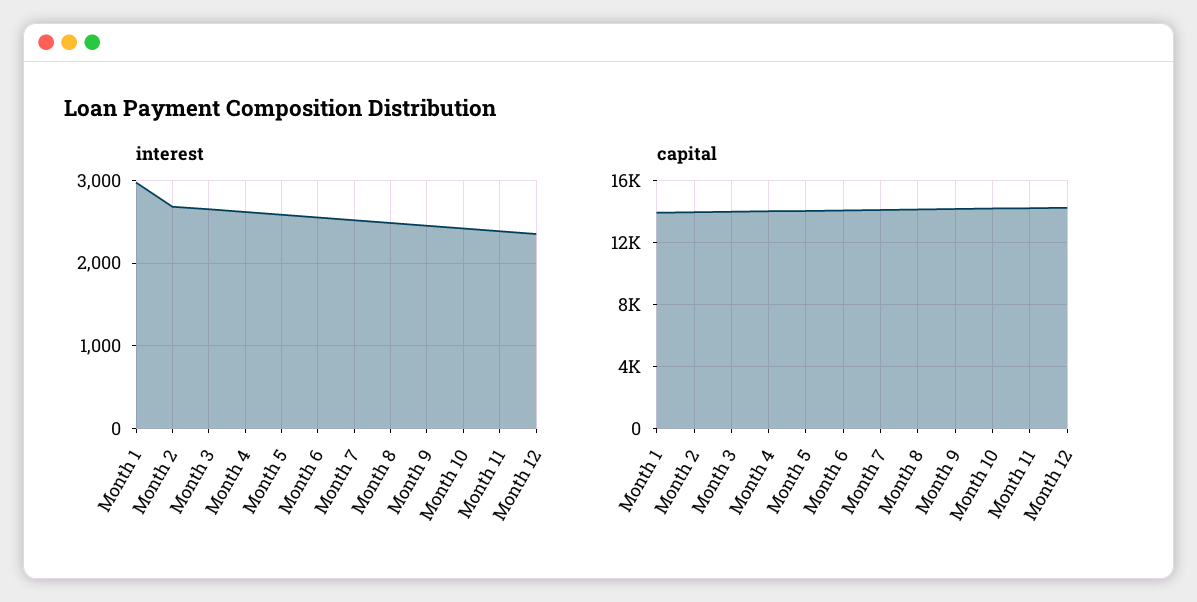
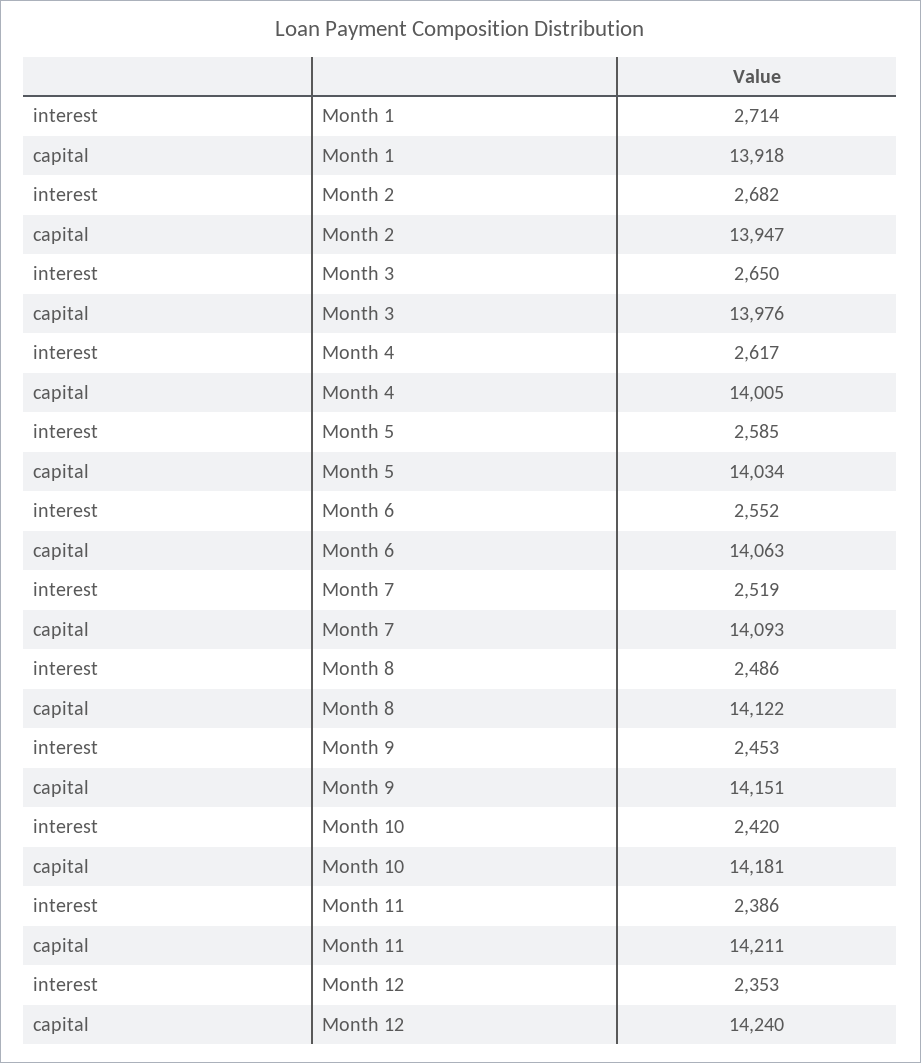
  {
    "interest": {
-     "Month 1": 3000,
+     "Month 1": 2714,
      "Month 2": 2682,
      "Month 3": 2650,
      "Month 4": 2617,
      "Month 5": 2585,
      "Month 6": 2552,
      "Month 7": 2519,
      "Month 8": 2486,
      "Month 9": 2453,
      "Month 10": 2420,
      "Month 11": 2386,
      "Month 12": 2353
    },
    "capital": {
      "Month 1": 13918,
      "Month 2": 13947,
      "Month 3": 13976,
      "Month 4": 14005,
      "Month 5": 14034,
      "Month 6": 14063,
      "Month 7": 14093,
      "Month 8": 14122,
      "Month 9": 14151,
      "Month 10": 14181,
      "Month 11": 14211,
      "Month 12": 14240
    }
  }

